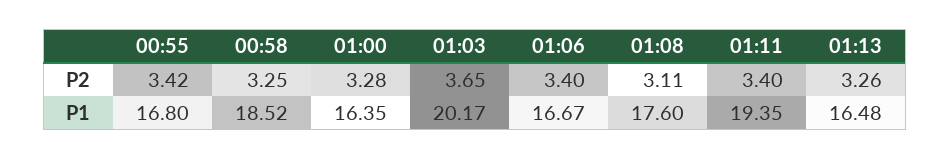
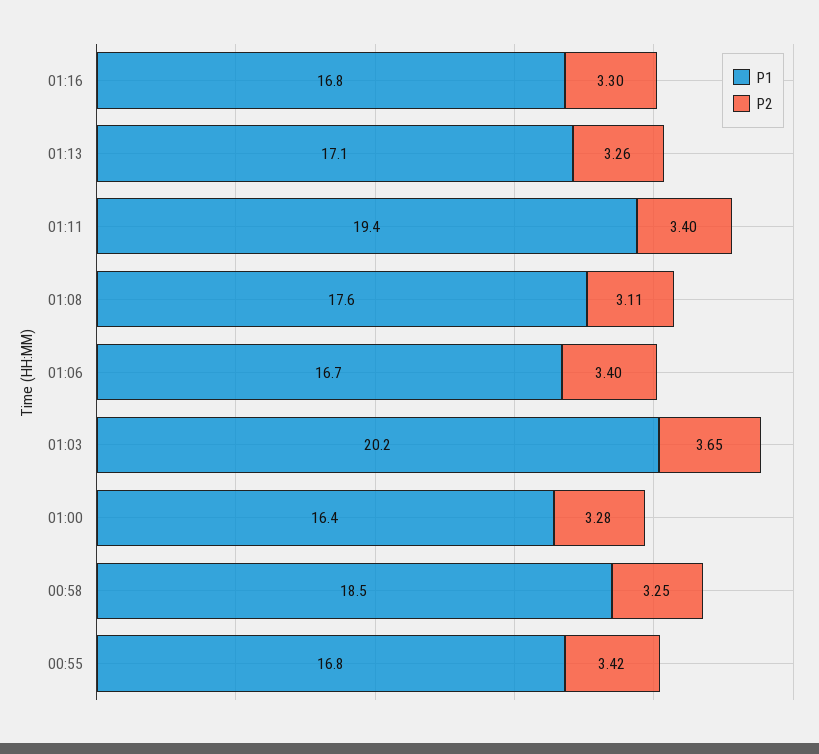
  {
    "P2": {
      "00:55": 3.42,
      "00:58": 3.25,
      "01:00": 3.28,
      "01:03": 3.65,
      "01:06": 3.4,
      "01:08": 3.11,
      "01:11": 3.4,
-     "01:13": 3.26
+     "01:13": 3.26,
+     "01:16": 3.3
    },
    "P1": {
      "00:55": 16.8,
      "00:58": 18.52,
      "01:00": 16.35,
      "01:03": 20.17,
      "01:06": 16.67,
      "01:08": 17.6,
      "01:11": 19.35,
-     "01:13": 16.48
+     "01:13": 17.1,
+     "01:16": 16.8
    }
  }

